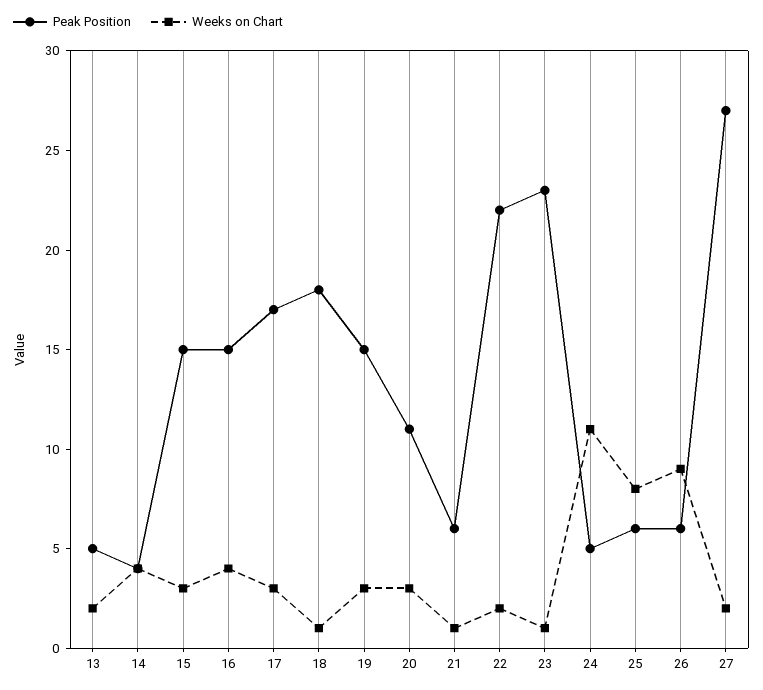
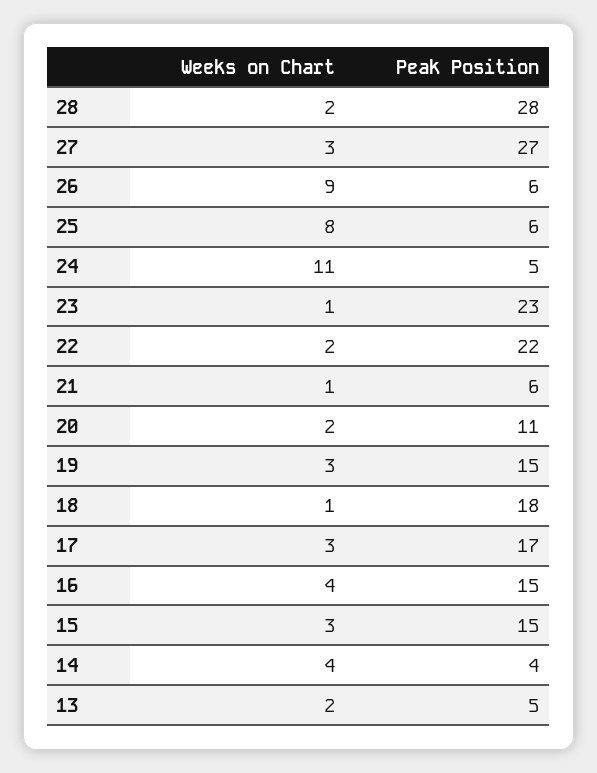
  {
    "Peak Position": {
      "13": 5,
      "14": 4,
      "15": 15,
      "16": 15,
      "17": 17,
      "18": 18,
      "19": 15,
      "20": 11,
      "21": 6,
      "22": 22,
      "23": 23,
      "24": 5,
      "25": 6,
      "26": 6,
-     "27": 27
+     "27": 27,
+     "28": 28
    },
    "Weeks on Chart": {
      "13": 2,
      "14": 4,
      "15": 3,
      "16": 4,
      "17": 3,
      "18": 1,
      "19": 3,
-     "20": 3,
+     "20": 2,
      "21": 1,
      "22": 2,
      "23": 1,
      "24": 11,
      "25": 8,
      "26": 9,
-     "27": 2
+     "27": 3,
+     "28": 2
    }
  }

